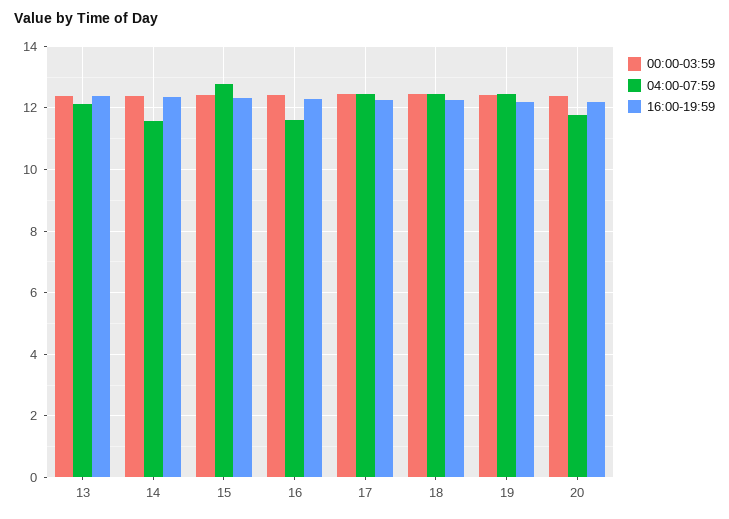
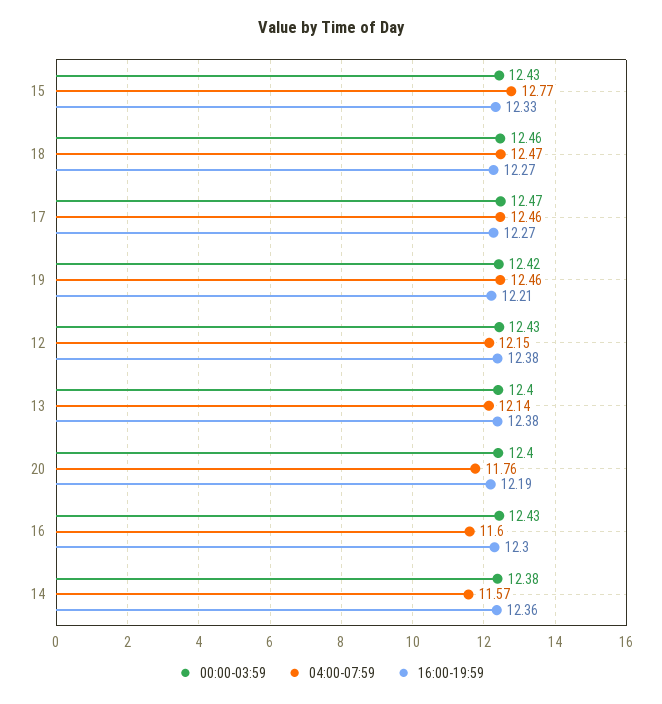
  {
    "00:00-03:59": {
      "13": 12.4,
      "14": 12.38,
      "15": 12.43,
      "16": 12.43,
      "17": 12.47,
      "18": 12.46,
      "19": 12.42,
-     "20": 12.4
+     "20": 12.4,
+     "12": 12.43
    },
    "04:00-07:59": {
      "13": 12.14,
      "14": 11.57,
      "15": 12.77,
      "16": 11.6,
      "17": 12.46,
      "18": 12.47,
      "19": 12.46,
-     "20": 11.76
+     "20": 11.76,
+     "12": 12.15
    },
    "16:00-19:59": {
      "13": 12.38,
      "14": 12.36,
      "15": 12.33,
      "16": 12.3,
      "17": 12.27,
      "18": 12.27,
      "19": 12.21,
-     "20": 12.19
+     "20": 12.19,
+     "12": 12.38
    }
  }

